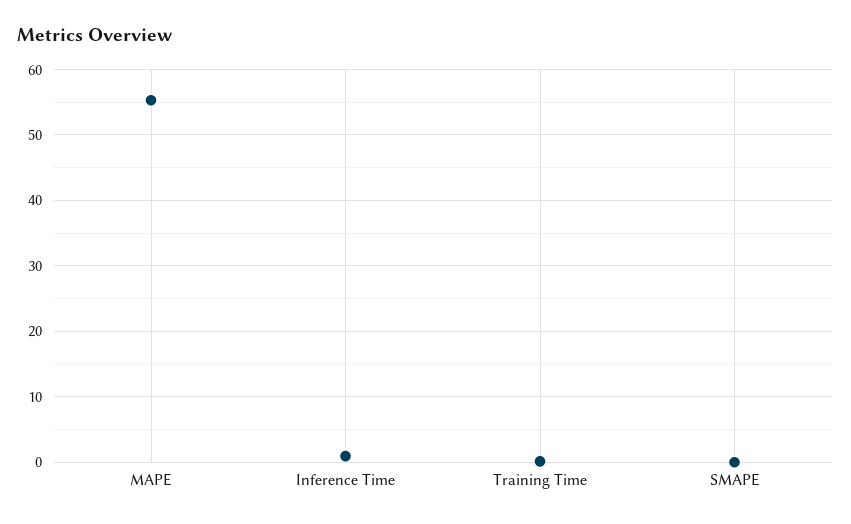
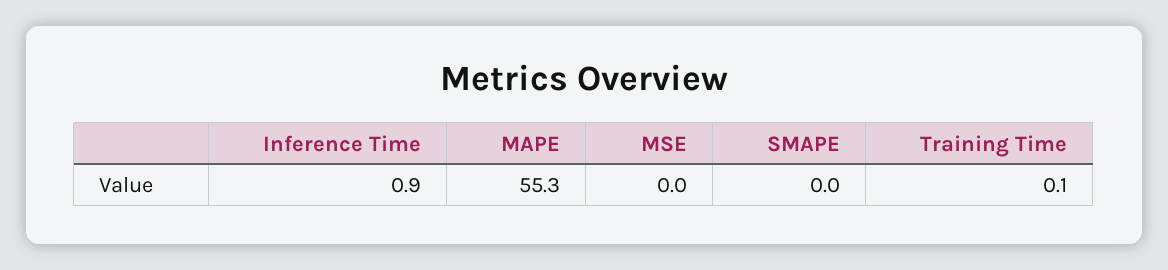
  {
    "MAPE": 55.3,
    "Inference Time": 0.9,
    "Training Time": 0.1,
-   "SMAPE": 0
+   "SMAPE": 0,
+   "MSE": 0
  }

